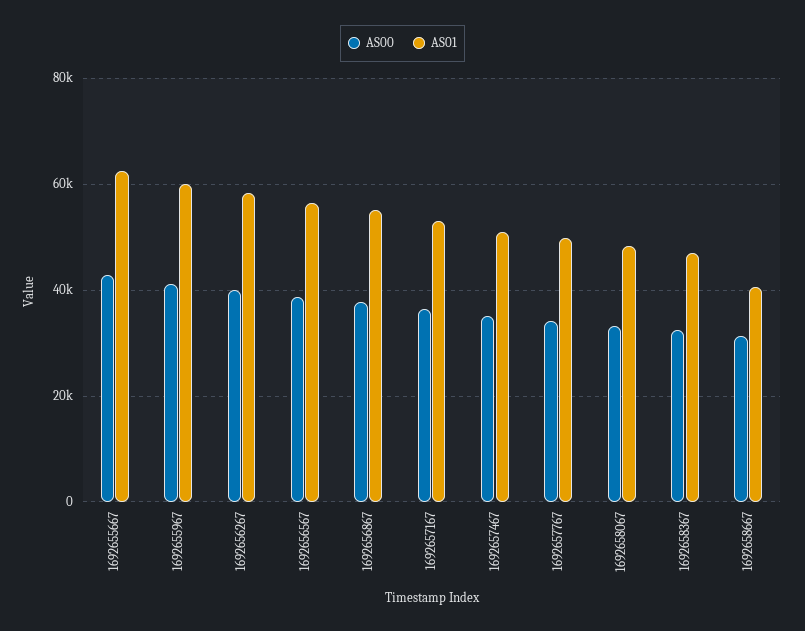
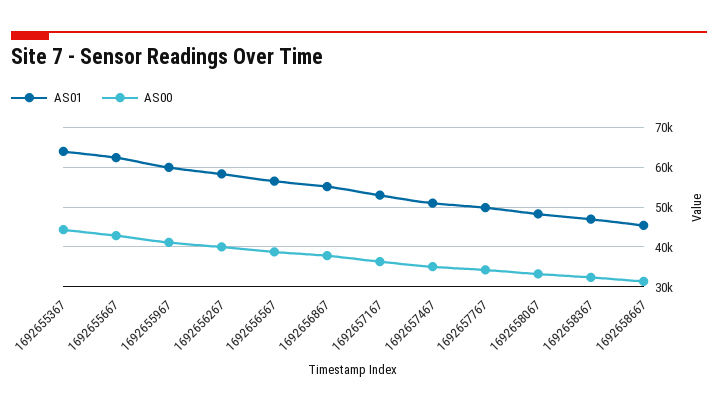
  {
    "AS00": {
      "1692655667": 42000,
      "1692655967": 42000,
      "1692656267": 40000,
      "1692656567": 38000,
      "1692656867": 38000,
      "1692657167": 36000,
      "1692657467": 36000,
      "1692657767": 34000,
      "1692658067": 34000,
      "1692658367": 32000,
-     "1692658667": 32000
+     "1692658667": 32000,
+     "1692655367": 44000
    },
    "AS01": {
      "1692655667": 62000,
      "1692655967": 60000,
      "1692656267": 58000,
      "1692656567": 56000,
      "1692656867": 56000,
      "1692657167": 54000,
      "1692657467": 52000,
      "1692657767": 50000,
      "1692658067": 48000,
      "1692658367": 46000,
-     "1692658667": 40000
+     "1692658667": 46000,
+     "1692655367": 64000
    }
  }

